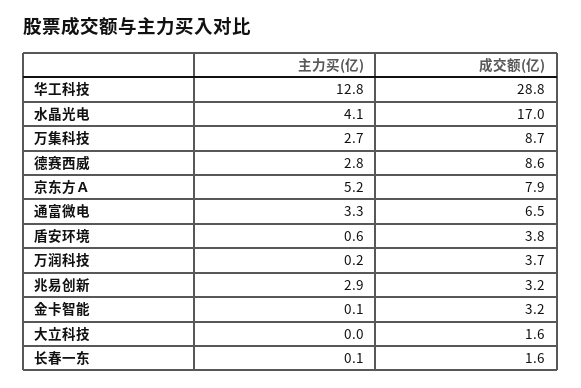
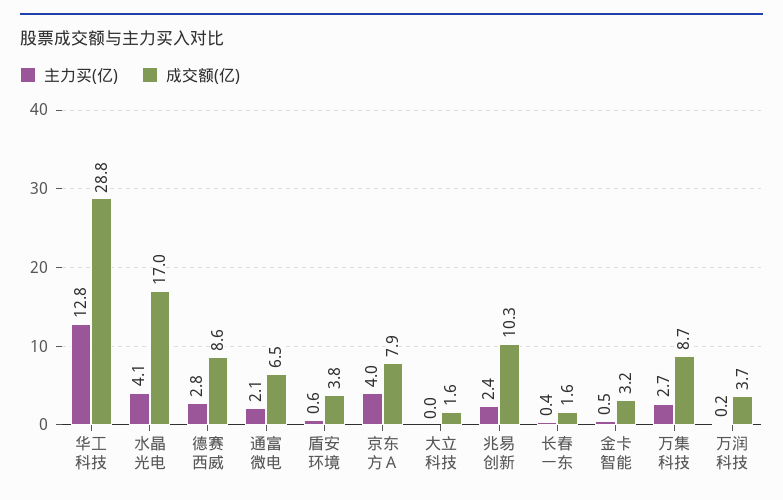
  {
    "主力买(亿)": {
      "华工科技": 12.8,
      "水晶光电": 4.1,
      "万集科技": 2.7,
      "德赛西威": 2.8,
-     "京东方Ａ": 5.2,
+     "京东方Ａ": 4,
-     "通富微电": 3.3,
+     "通富微电": 2.1,
      "盾安环境": 0.6,
      "万润科技": 0.2,
-     "兆易创新": 2.9,
+     "兆易创新": 2.4,
-     "金卡智能": 0.1,
+     "金卡智能": 0.5,
      "大立科技": 0,
-     "长春一东": 0.1
+     "长春一东": 0.4
    },
    "成交额(亿)": {
      "华工科技": 28.8,
      "水晶光电": 17,
      "万集科技": 8.7,
      "德赛西威": 8.6,
      "京东方Ａ": 7.9,
      "通富微电": 6.5,
      "盾安环境": 3.8,
      "万润科技": 3.7,
-     "兆易创新": 3.2,
+     "兆易创新": 10.3,
      "金卡智能": 3.2,
      "大立科技": 1.6,
      "长春一东": 1.6
    }
  }

